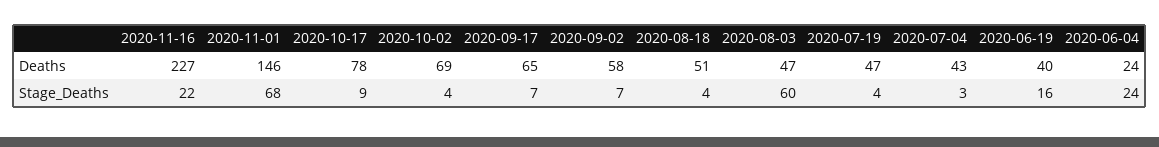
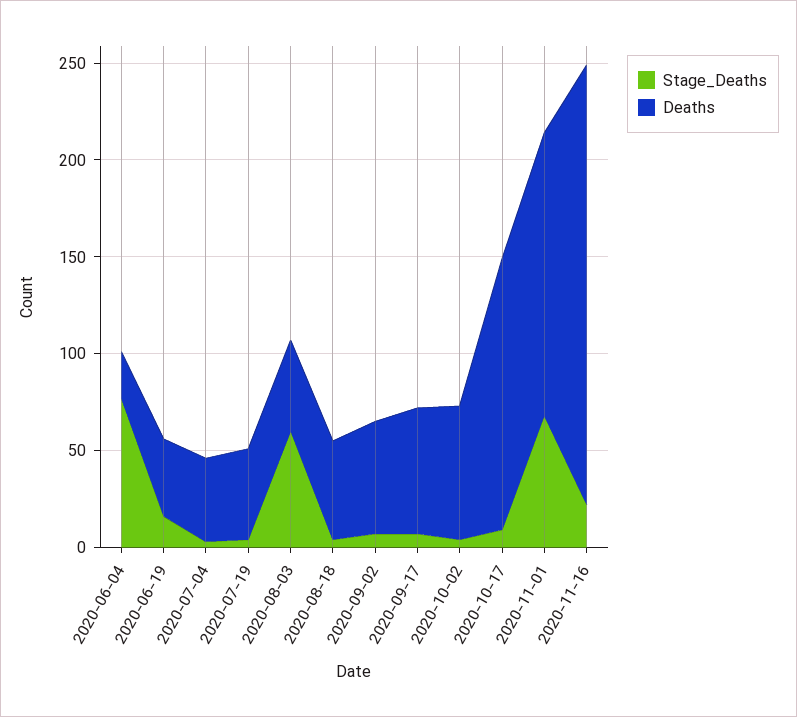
  {
    "Deaths": {
      "2020-11-16": 227,
      "2020-11-01": 146,
-     "2020-10-17": 78,
+     "2020-10-17": 140,
      "2020-10-02": 69,
      "2020-09-17": 65,
      "2020-09-02": 58,
      "2020-08-18": 51,
      "2020-08-03": 47,
      "2020-07-19": 47,
      "2020-07-04": 43,
      "2020-06-19": 40,
      "2020-06-04": 24
    },
    "Stage_Deaths": {
      "2020-11-16": 22,
      "2020-11-01": 68,
      "2020-10-17": 9,
      "2020-10-02": 4,
      "2020-09-17": 7,
      "2020-09-02": 7,
      "2020-08-18": 4,
      "2020-08-03": 60,
      "2020-07-19": 4,
      "2020-07-04": 3,
      "2020-06-19": 16,
-     "2020-06-04": 24
+     "2020-06-04": 80
    }
  }

